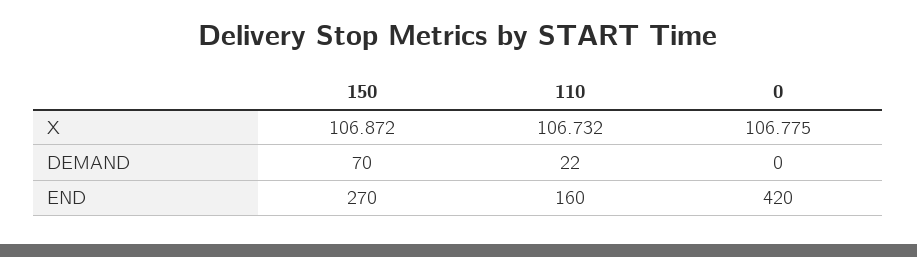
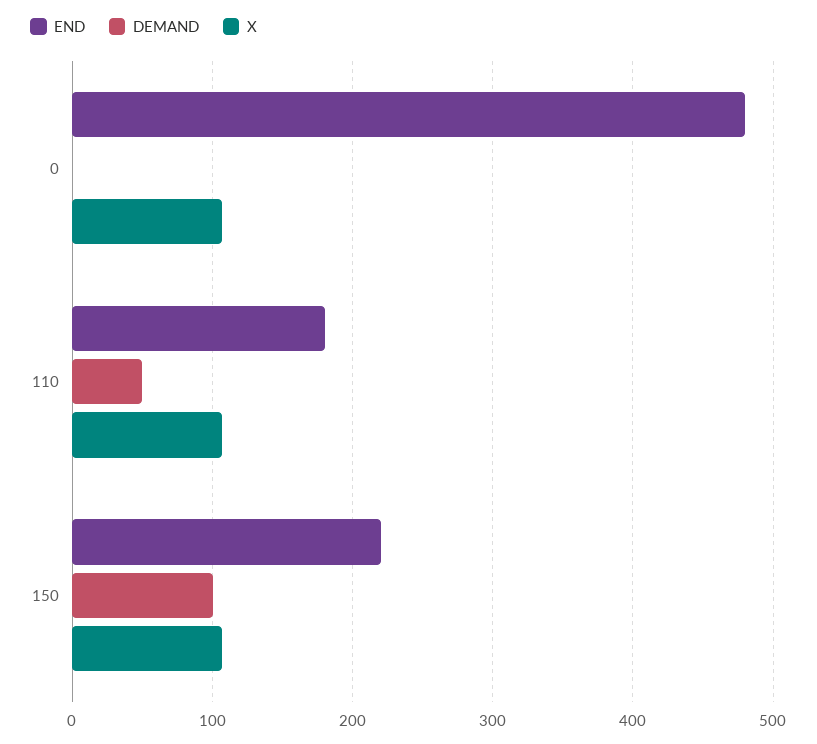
  {
    "X": {
      "150": 106.872,
      "110": 106.732,
      "0": 106.775
    },
    "DEMAND": {
-     "150": 70,
+     "150": 100,
-     "110": 22,
+     "110": 50,
      "0": 0
    },
    "END": {
-     "150": 270,
+     "150": 220,
-     "110": 160,
+     "110": 180,
-     "0": 420
+     "0": 480
    }
  }

